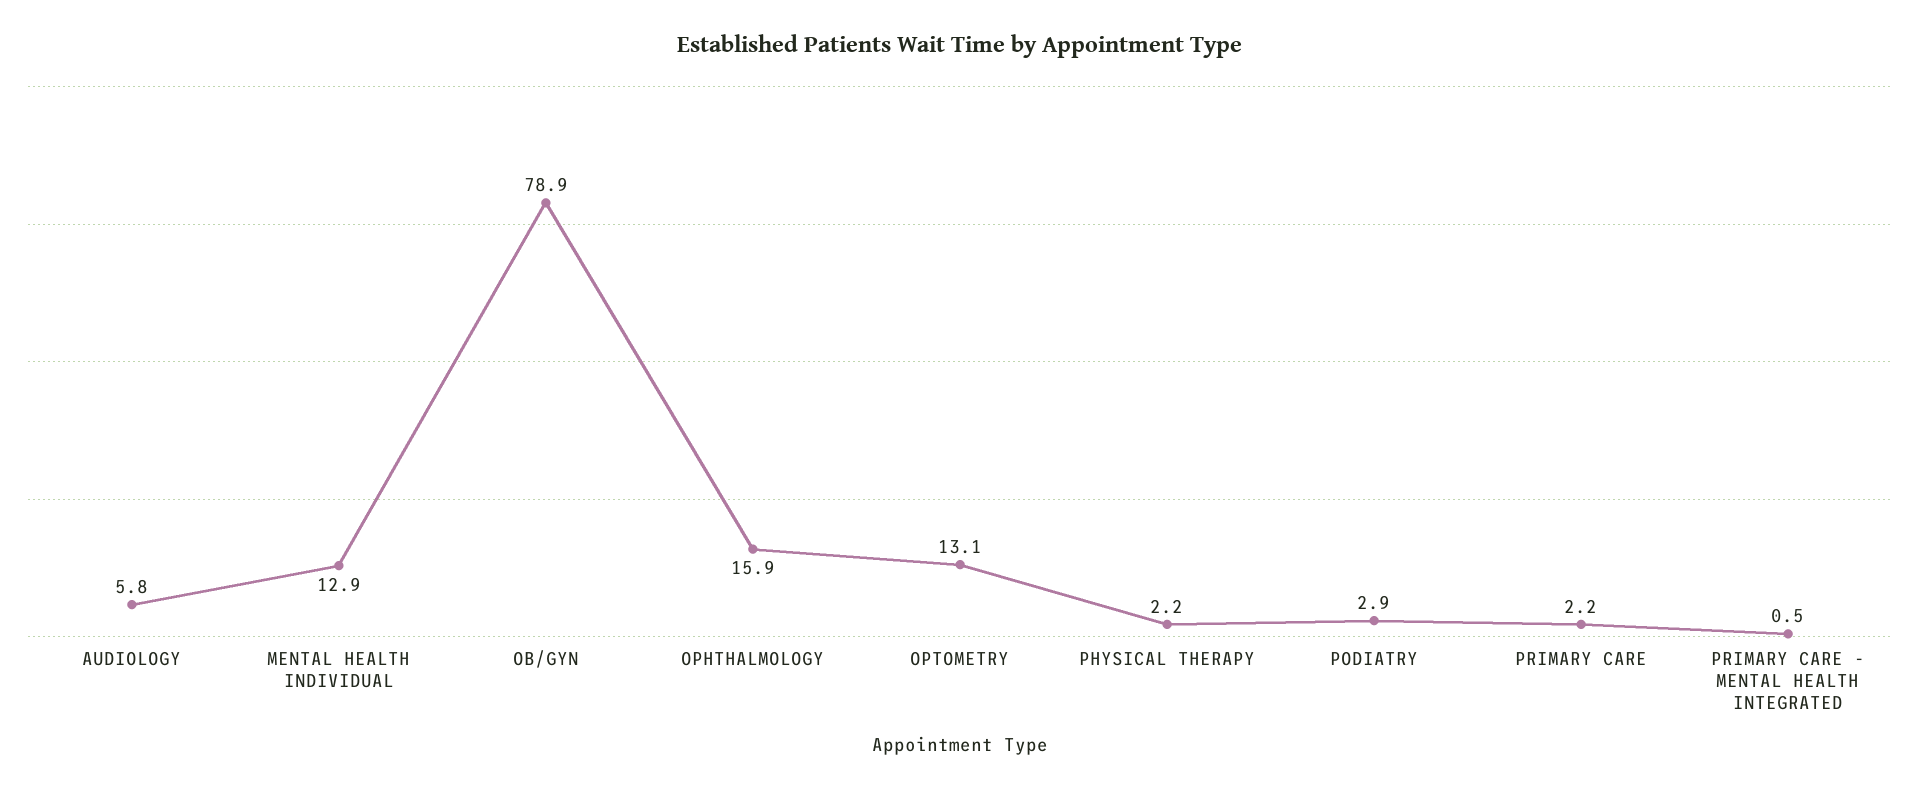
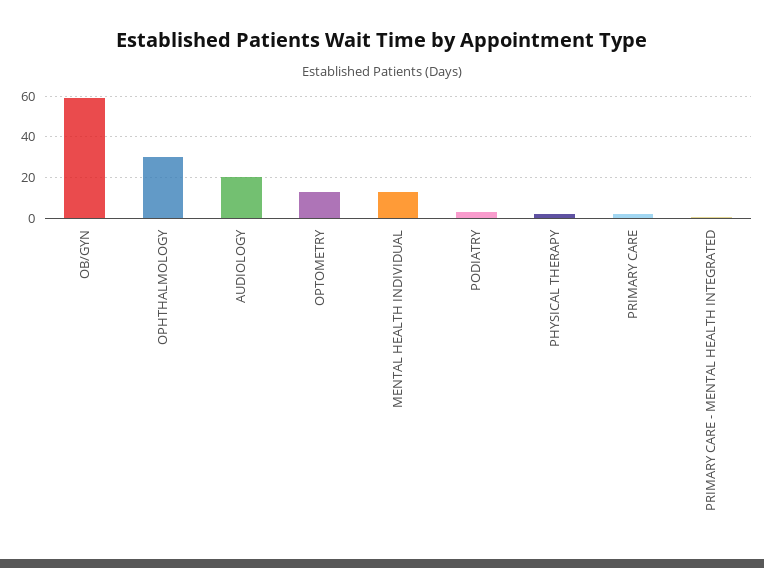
  {
-   "AUDIOLOGY": 5.8,
+   "AUDIOLOGY": 20,
    "MENTAL HEALTH INDIVIDUAL": 12.9,
-   "OB/GYN": 78.9,
+   "OB/GYN": 60,
-   "OPHTHALMOLOGY": 15.9,
+   "OPHTHALMOLOGY": 30,
    "OPTOMETRY": 13.1,
    "PHYSICAL THERAPY": 2.2,
    "PODIATRY": 2.9,
    "PRIMARY CARE": 2.2,
    "PRIMARY CARE - MENTAL HEALTH INTEGRATED": 0.5
  }

